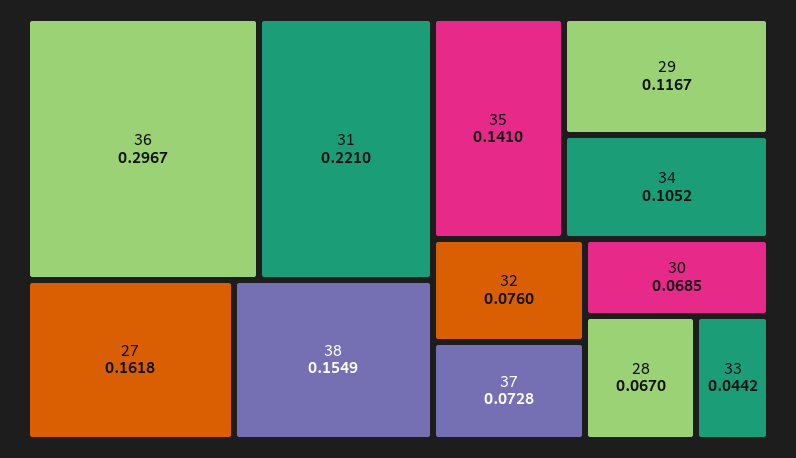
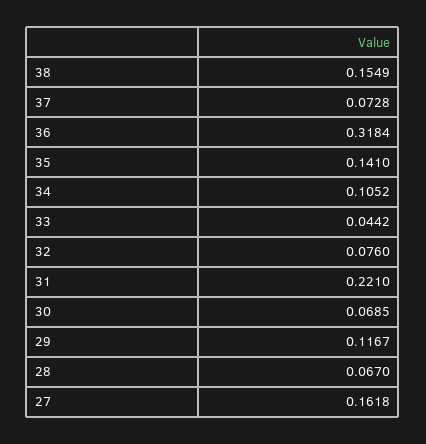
  {
-   "36": 0.2967,
+   "36": 0.3184,
    "31": 0.221,
    "27": 0.1618,
    "38": 0.1549,
    "35": 0.141,
    "29": 0.1167,
    "34": 0.1052,
    "32": 0.076,
    "37": 0.0728,
    "30": 0.0685,
    "28": 0.067,
    "33": 0.0442
  }

